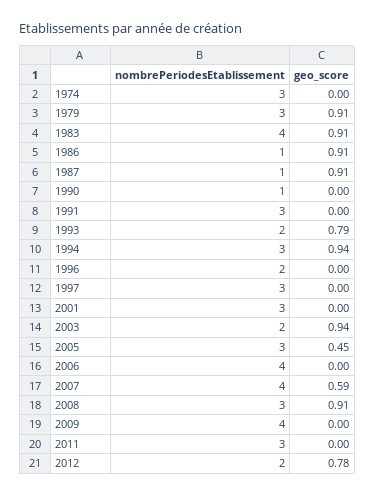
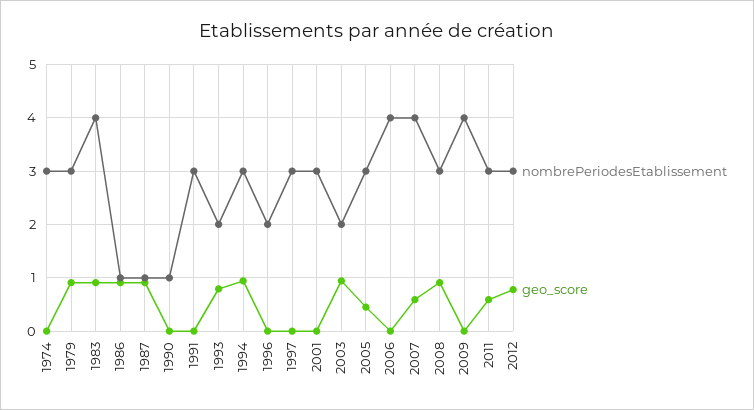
  {
    "nombrePeriodesEtablissement": {
      "1974": 3,
      "1979": 3,
      "1983": 4,
      "1986": 1,
      "1987": 1,
      "1990": 1,
      "1991": 3,
      "1993": 2,
      "1994": 3,
      "1996": 2,
      "1997": 3,
      "2001": 3,
      "2003": 2,
      "2005": 3,
      "2006": 4,
      "2007": 4,
      "2008": 3,
      "2009": 4,
      "2011": 3,
-     "2012": 2
+     "2012": 3
    },
    "geo_score": {
      "1974": 0,
      "1979": 0.91,
      "1983": 0.91,
      "1986": 0.91,
      "1987": 0.91,
      "1990": 0,
      "1991": 0,
      "1993": 0.79,
      "1994": 0.94,
      "1996": 0,
      "1997": 0,
      "2001": 0,
      "2003": 0.94,
      "2005": 0.45,
      "2006": 0,
      "2007": 0.59,
      "2008": 0.91,
      "2009": 0,
-     "2011": 0,
+     "2011": 0.6,
      "2012": 0.78
    }
  }

